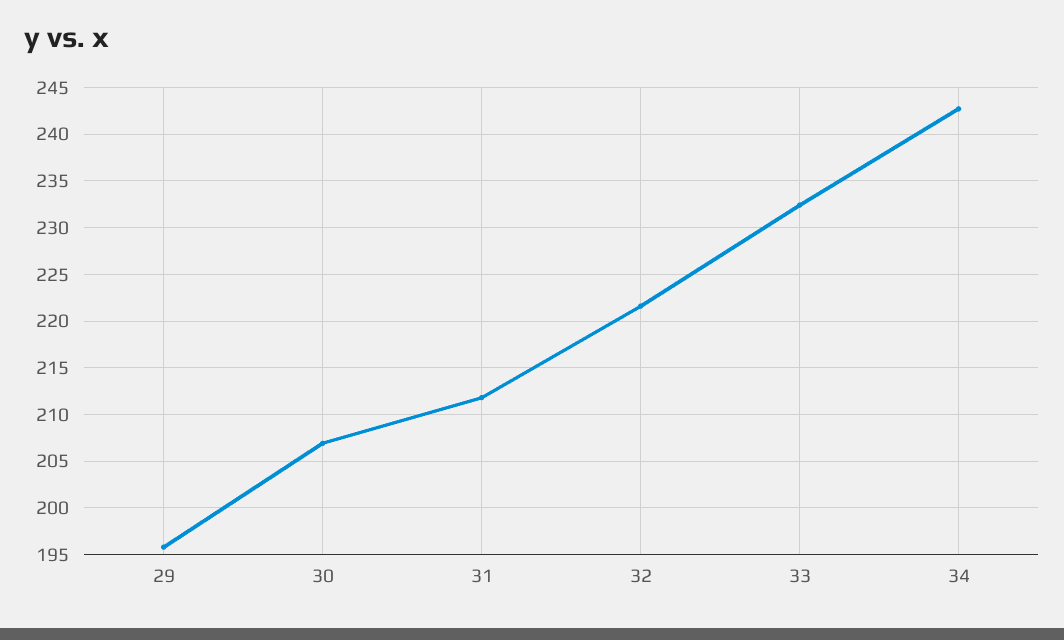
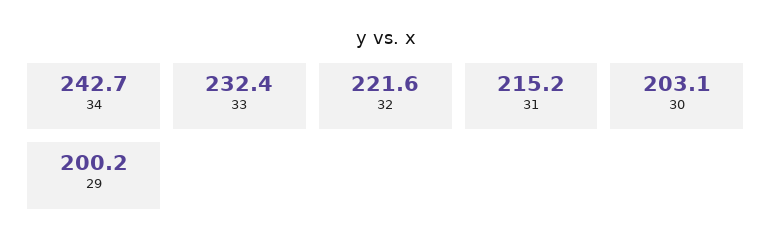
  {
-   "29": 196,
+   "29": 200.2,
-   "30": 207,
+   "30": 203.1,
-   "31": 212,
+   "31": 215.2,
    "32": 221.6,
    "33": 232.4,
    "34": 242.7
  }

